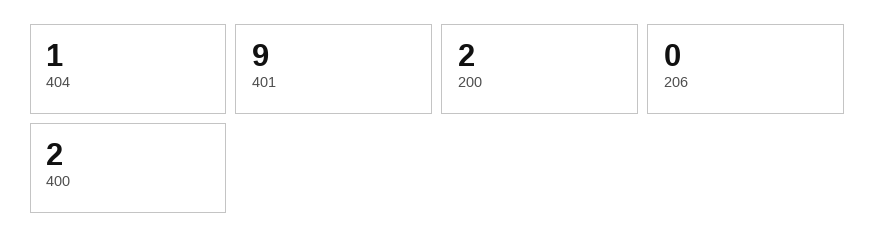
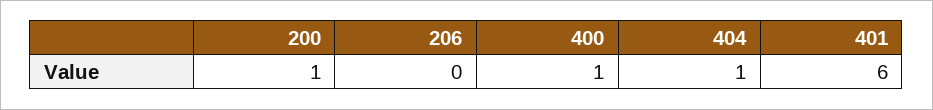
  {
    "404": 1,
-   "401": 9,
+   "401": 6,
-   "200": 2,
+   "200": 1,
    "206": 0,
-   "400": 2
+   "400": 1
  }

